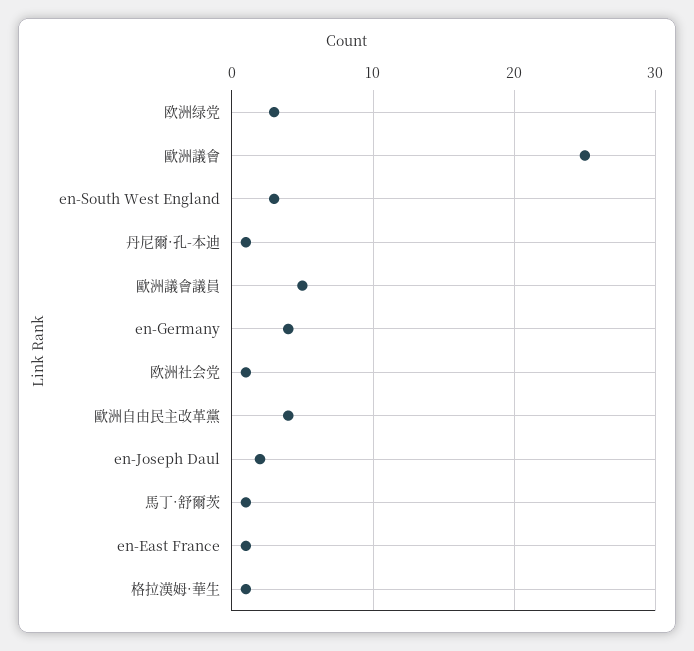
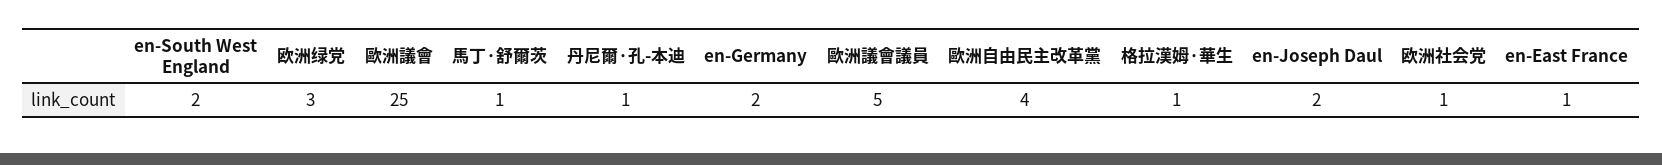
  {
    "欧洲绿党": 3,
    "歐洲議會": 25,
-   "en-South West England": 3,
+   "en-South West England": 2,
    "丹尼爾·孔-本迪": 1,
    "歐洲議會議員": 5,
-   "en-Germany": 4,
+   "en-Germany": 2,
    "欧洲社会党": 1,
    "歐洲自由民主改革黨": 4,
    "en-Joseph Daul": 2,
    "馬丁·舒爾茨": 1,
    "en-East France": 1,
    "格拉漢姆·華生": 1
  }

